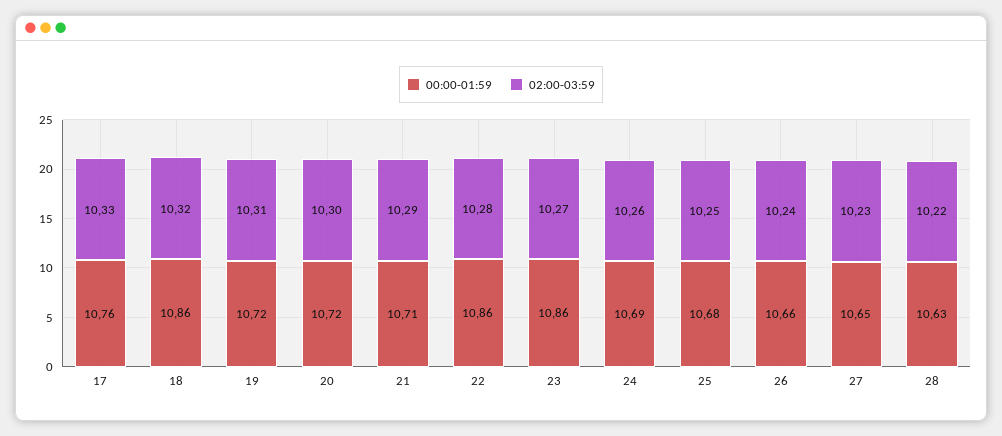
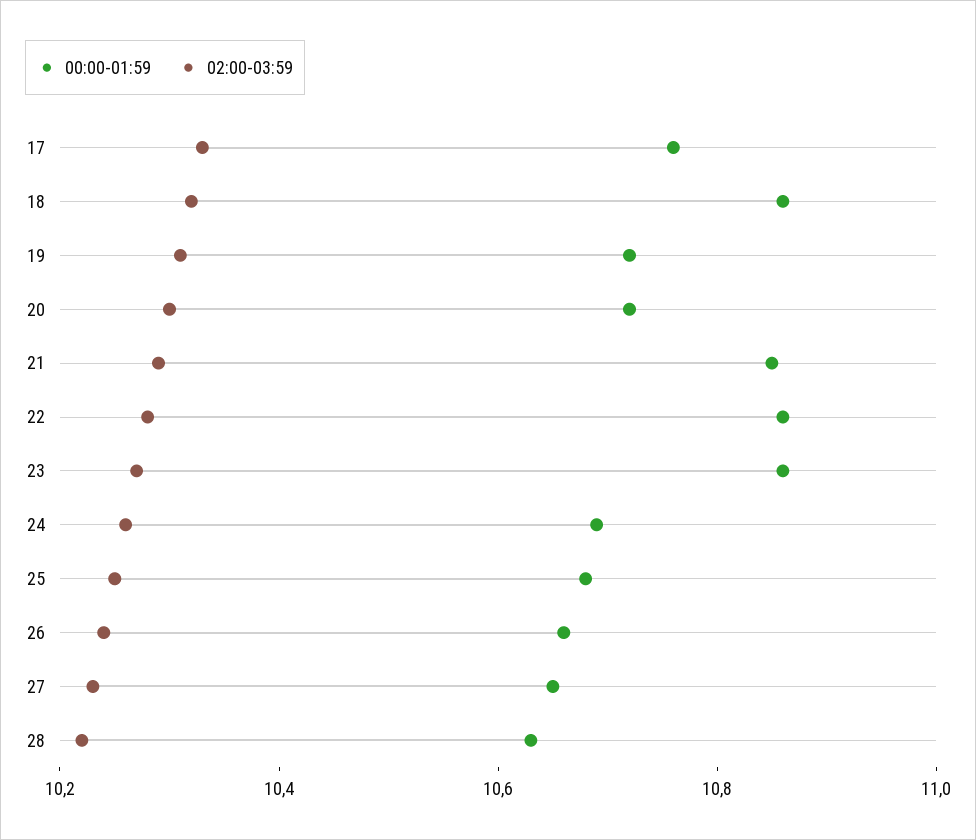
  {
    "00:00-01:59": {
      "17": 10.76,
      "18": 10.86,
      "19": 10.72,
      "20": 10.72,
-     "21": 10.71,
+     "21": 10.85,
      "22": 10.86,
      "23": 10.86,
      "24": 10.69,
      "25": 10.68,
      "26": 10.66,
      "27": 10.65,
      "28": 10.63
    },
    "02:00-03:59": {
      "17": 10.33,
      "18": 10.32,
      "19": 10.31,
      "20": 10.3,
      "21": 10.29,
      "22": 10.28,
      "23": 10.27,
      "24": 10.26,
      "25": 10.25,
      "26": 10.24,
      "27": 10.23,
      "28": 10.22
    }
  }

